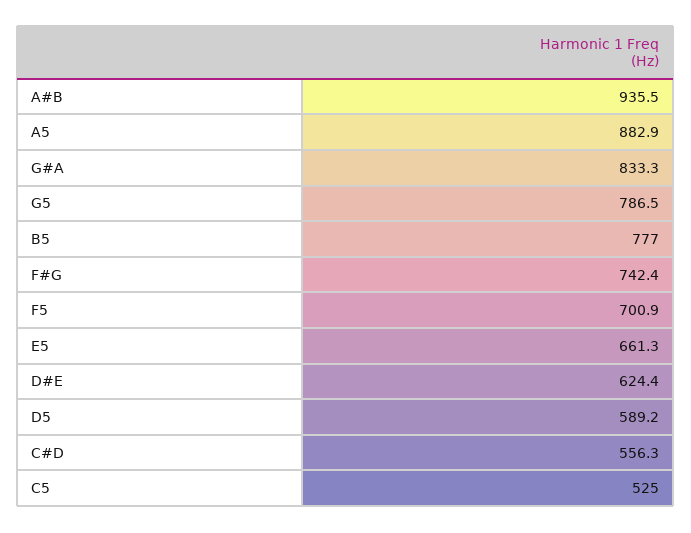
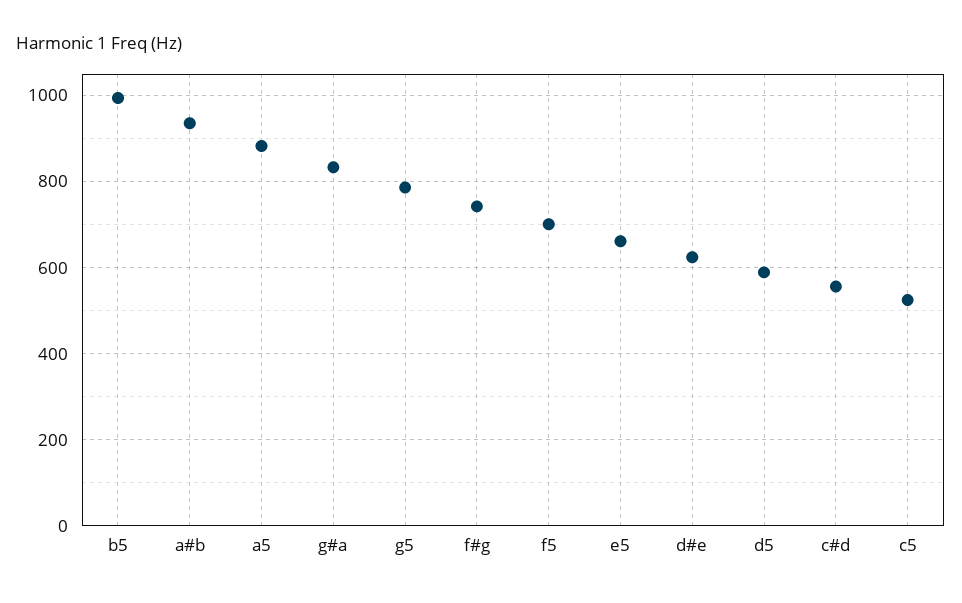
  {
    "A#B": 935.5,
    "A5": 882.9,
    "G#A": 833.3,
    "G5": 786.5,
-   "B5": 777,
+   "B5": 1000,
    "F#G": 742.4,
    "F5": 700.9,
    "E5": 661.3,
    "D#E": 624.4,
    "D5": 589.2,
    "C#D": 556.3,
    "C5": 525
  }

